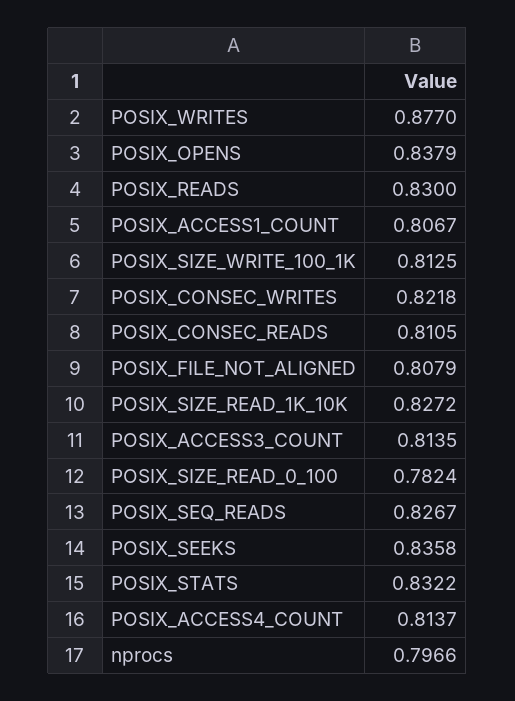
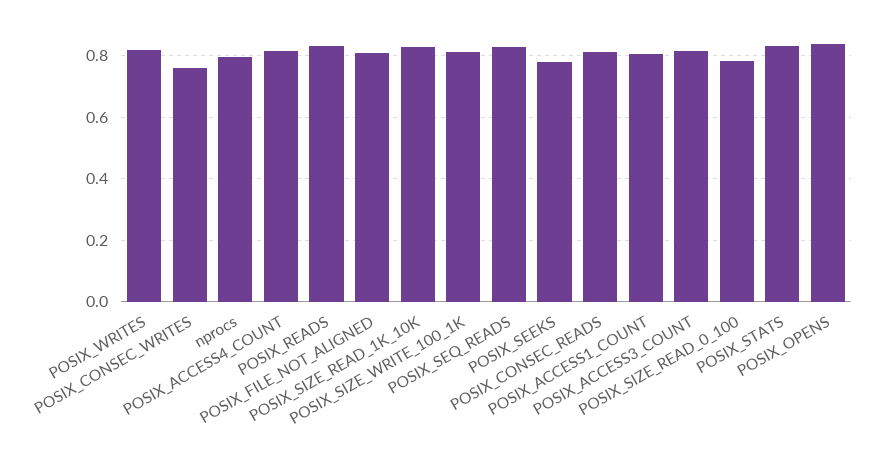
  {
-   "POSIX_WRITES": 0.877,
+   "POSIX_WRITES": 0.82,
    "POSIX_OPENS": 0.8379,
    "POSIX_READS": 0.83,
    "POSIX_ACCESS1_COUNT": 0.8067,
    "POSIX_SIZE_WRITE_100_1K": 0.8125,
-   "POSIX_CONSEC_WRITES": 0.8218,
+   "POSIX_CONSEC_WRITES": 0.76,
    "POSIX_CONSEC_READS": 0.8105,
    "POSIX_FILE_NOT_ALIGNED": 0.8079,
    "POSIX_SIZE_READ_1K_10K": 0.8272,
    "POSIX_ACCESS3_COUNT": 0.8135,
    "POSIX_SIZE_READ_0_100": 0.7824,
    "POSIX_SEQ_READS": 0.8267,
-   "POSIX_SEEKS": 0.8358,
+   "POSIX_SEEKS": 0.78,
    "POSIX_STATS": 0.8322,
    "POSIX_ACCESS4_COUNT": 0.8137,
    "nprocs": 0.7966
  }

